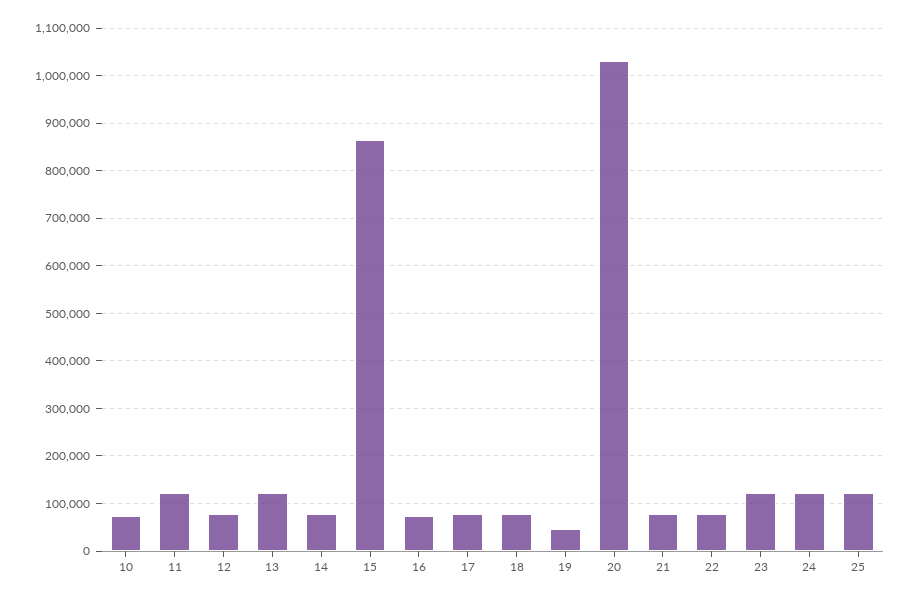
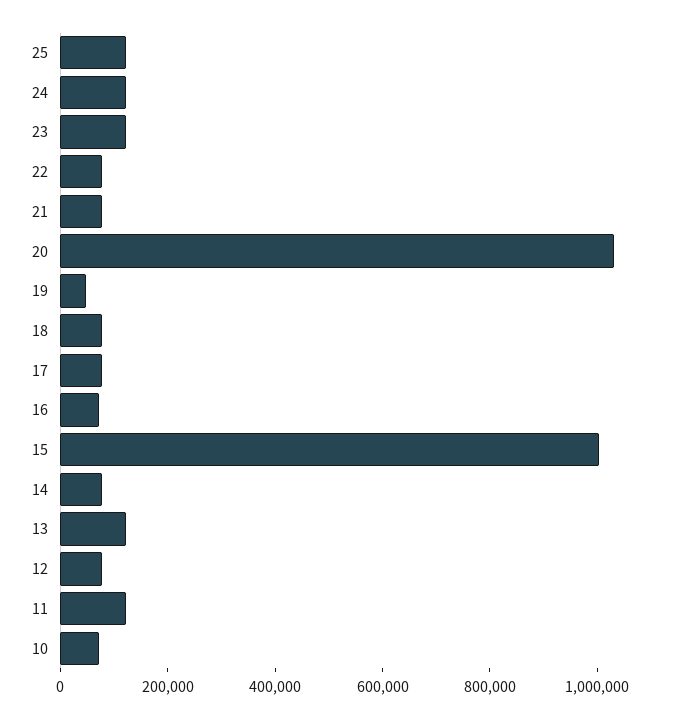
  {
    "10": 80000,
    "11": 120000,
    "12": 80000,
    "13": 120000,
    "14": 80000,
-   "15": 860000,
+   "15": 1000000,
    "16": 80000,
    "17": 80000,
    "18": 80000,
    "19": 40000,
    "20": 1040000,
    "21": 80000,
    "22": 80000,
    "23": 120000,
    "24": 120000,
    "25": 120000
  }

